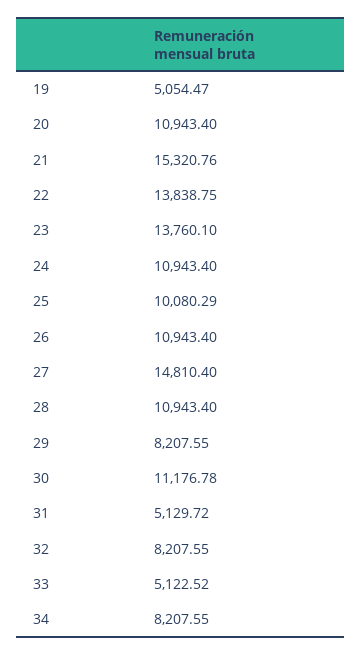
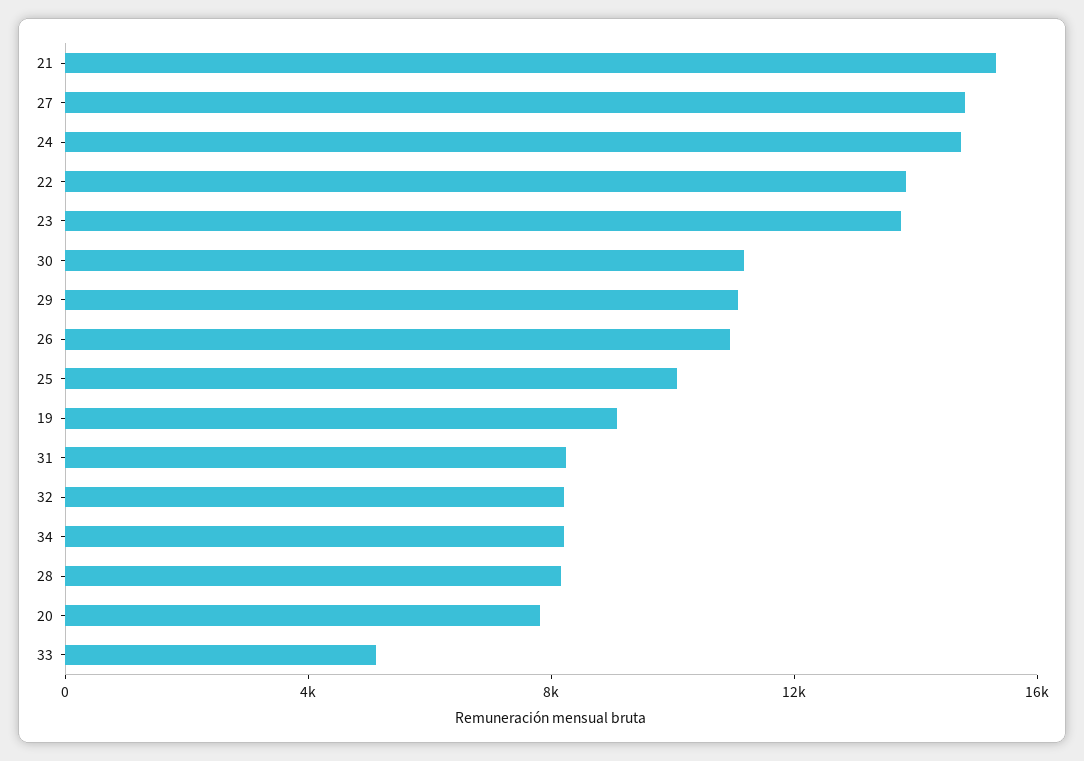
  {
-   "19": 5054.47,
+   "19": 9000,
-   "20": 10943.4,
+   "20": 8000,
    "21": 15320.76,
    "22": 13838.75,
    "23": 13760.1,
-   "24": 10943.4,
+   "24": 15000,
    "25": 10080.29,
    "26": 10943.4,
    "27": 14810.4,
-   "28": 10943.4,
+   "28": 8000,
-   "29": 8207.55,
+   "29": 11000,
    "30": 11176.78,
-   "31": 5129.72,
+   "31": 8000,
    "32": 8207.55,
    "33": 5122.52,
    "34": 8207.55
  }

